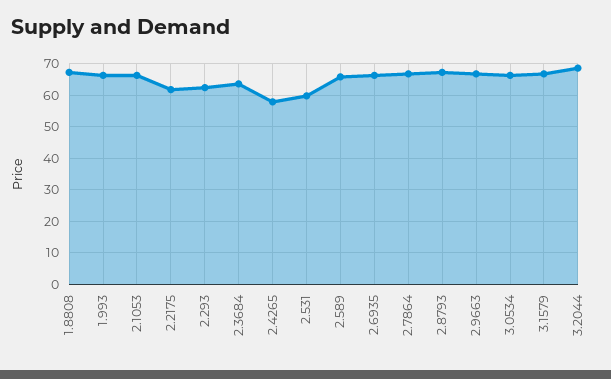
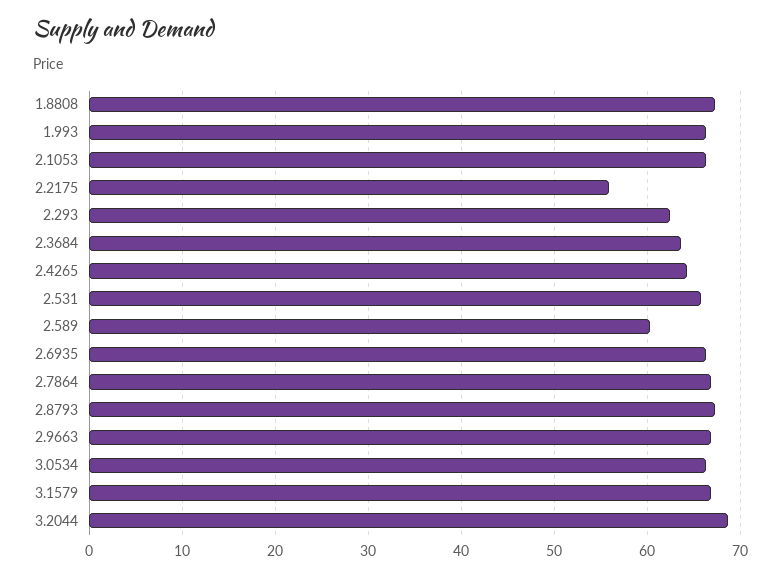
  {
    "1.8808": 67,
    "1.993": 66,
    "2.1053": 66,
-   "2.2175": 62,
+   "2.2175": 56,
    "2.293": 62,
    "2.3684": 64,
-   "2.4265": 58,
+   "2.4265": 64,
-   "2.531": 60,
+   "2.531": 66,
-   "2.589": 66,
+   "2.589": 60,
    "2.6935": 66,
    "2.7864": 67,
    "2.8793": 67,
    "2.9663": 67,
    "3.0534": 66,
    "3.1579": 67,
    "3.2044": 69
  }

